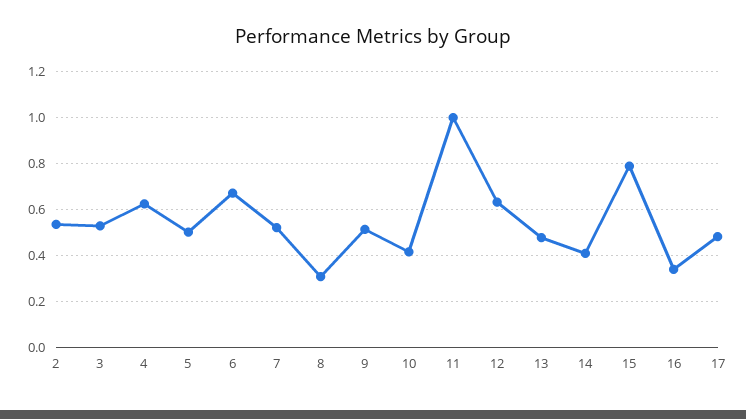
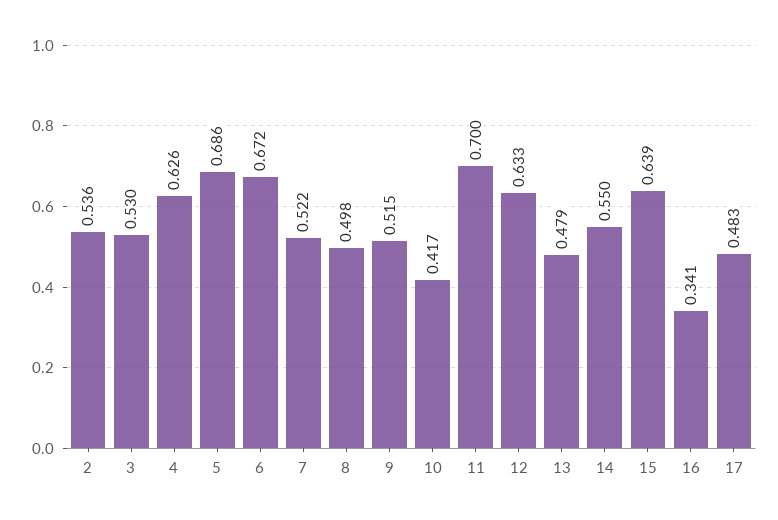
  {
    "2": 0.536,
    "3": 0.53,
    "4": 0.626,
-   "5": 0.5,
+   "5": 0.686,
    "6": 0.672,
    "7": 0.522,
-   "8": 0.3,
+   "8": 0.498,
    "9": 0.515,
    "10": 0.417,
-   "11": 1,
+   "11": 0.7,
    "12": 0.633,
    "13": 0.479,
-   "14": 0.4,
+   "14": 0.55,
-   "15": 0.8,
+   "15": 0.639,
    "16": 0.341,
    "17": 0.483
  }

